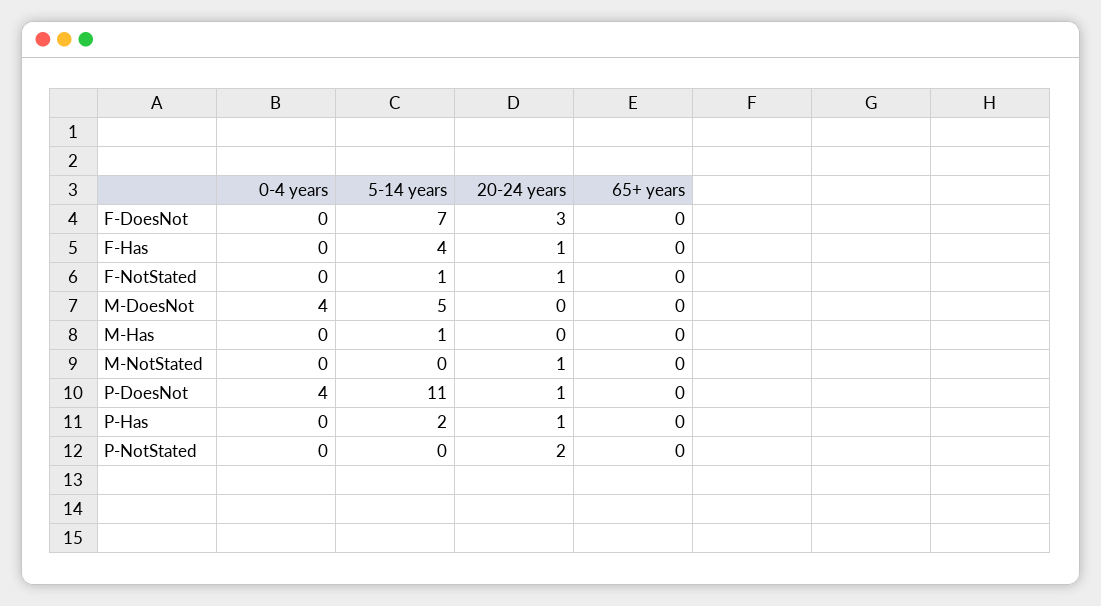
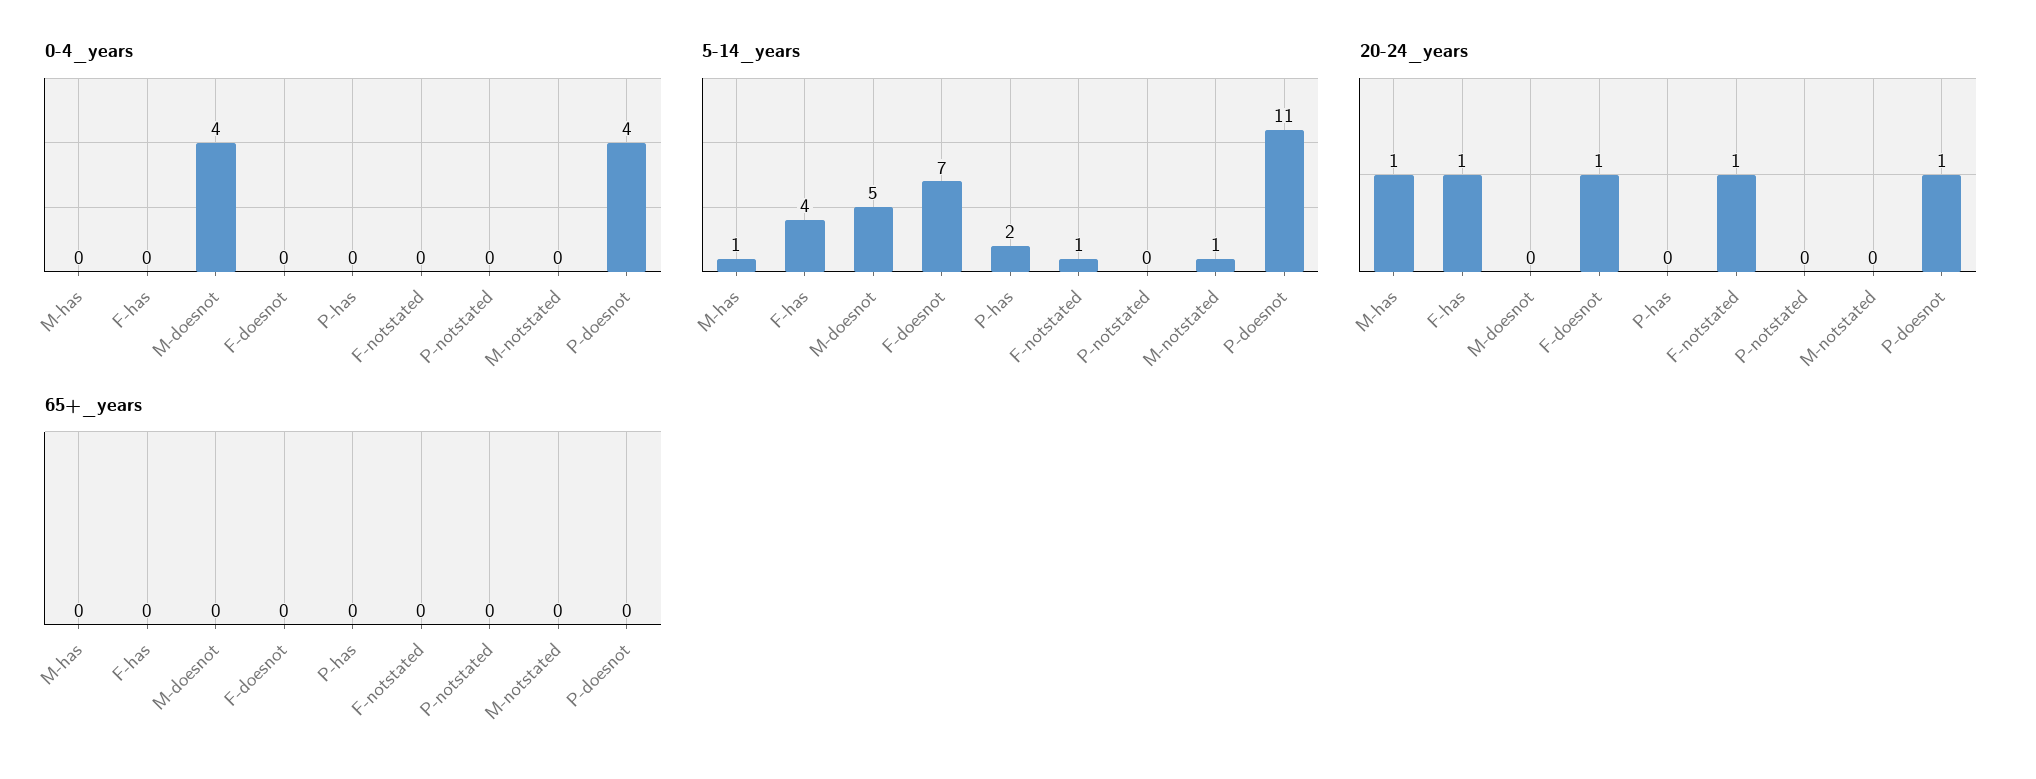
  {
    "0-4 years": {
      "F-DoesNot": 0,
      "F-Has": 0,
      "F-NotStated": 0,
      "M-DoesNot": 4,
      "M-Has": 0,
      "M-NotStated": 0,
      "P-DoesNot": 4,
      "P-Has": 0,
      "P-NotStated": 0
    },
    "5-14 years": {
      "F-DoesNot": 7,
      "F-Has": 4,
      "F-NotStated": 1,
      "M-DoesNot": 5,
      "M-Has": 1,
-     "M-NotStated": 0,
+     "M-NotStated": 1,
      "P-DoesNot": 11,
      "P-Has": 2,
      "P-NotStated": 0
    },
    "20-24 years": {
-     "F-DoesNot": 3,
+     "F-DoesNot": 1,
      "F-Has": 1,
      "F-NotStated": 1,
      "M-DoesNot": 0,
-     "M-Has": 0,
+     "M-Has": 1,
-     "M-NotStated": 1,
+     "M-NotStated": 0,
      "P-DoesNot": 1,
-     "P-Has": 1,
+     "P-Has": 0,
-     "P-NotStated": 2
+     "P-NotStated": 0
    },
    "65+ years": {
      "F-DoesNot": 0,
      "F-Has": 0,
      "F-NotStated": 0,
      "M-DoesNot": 0,
      "M-Has": 0,
      "M-NotStated": 0,
      "P-DoesNot": 0,
      "P-Has": 0,
      "P-NotStated": 0
    }
  }

